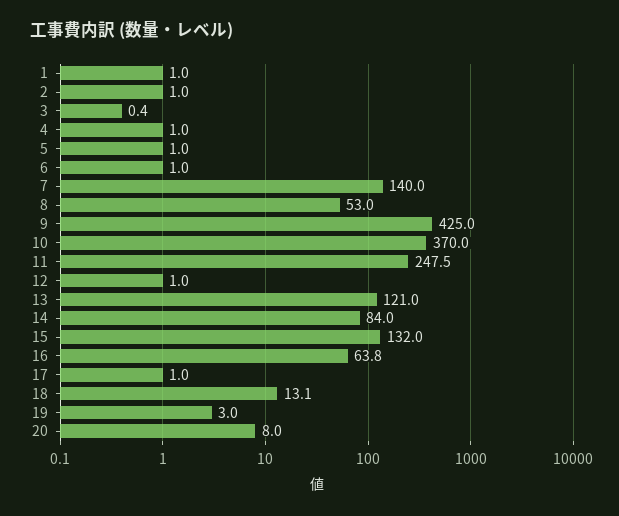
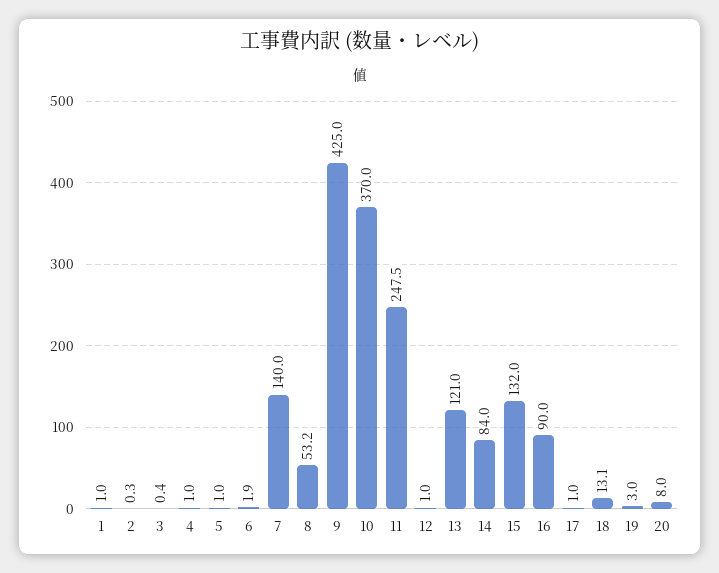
  {
    "1": 1,
-   "2": 1,
+   "2": 0.3,
    "3": 0.4,
    "4": 1,
    "5": 1,
-   "6": 1,
+   "6": 1.9,
    "7": 140,
-   "8": 53,
+   "8": 53.2,
    "9": 425,
    "10": 370,
    "11": 247.5,
    "12": 1,
    "13": 121,
    "14": 84,
    "15": 132,
-   "16": 63.8,
+   "16": 90,
    "17": 1,
    "18": 13.1,
    "19": 3,
    "20": 8
  }

